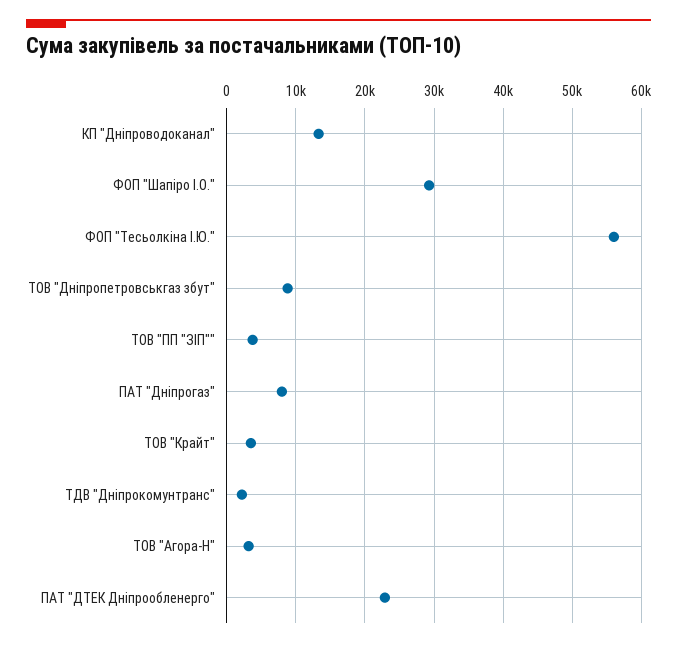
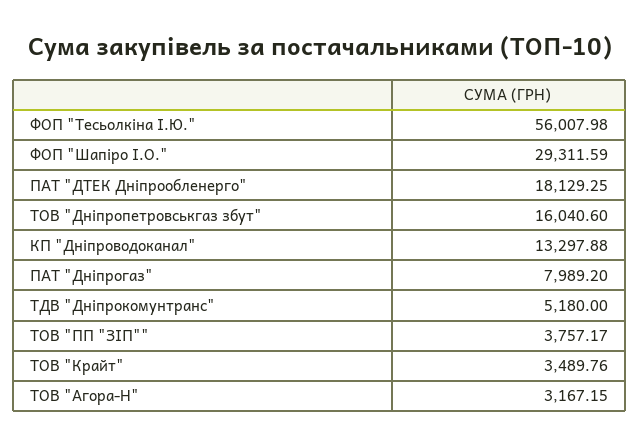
  {
    "КП \"Дніпроводоканал\"": 13297.88,
    "ФОП \"Шапіро І.О.\"": 29311.59,
    "ФОП \"Тесьолкіна І.Ю.\"": 56007.98,
-   "ТОВ \"Дніпропетровськгаз збут\"": 9000,
+   "ТОВ \"Дніпропетровськгаз збут\"": 16040.6,
    "ТОВ \"ПП \"ЗІП\"\"": 3757.17,
    "ПАТ \"Дніпрогаз\"": 7989.2,
    "ТОВ \"Крайт\"": 3489.76,
-   "ТДВ \"Дніпрокомунтранс\"": 2000,
+   "ТДВ \"Дніпрокомунтранс\"": 5180,
    "ТОВ \"Агора-Н\"": 3167.15,
-   "ПАТ \"ДТЕК Дніпрообленерго\"": 23000
+   "ПАТ \"ДТЕК Дніпрообленерго\"": 18129.25
  }

